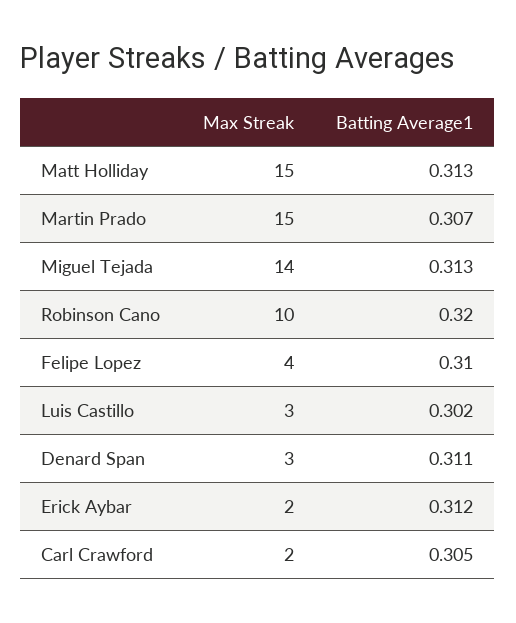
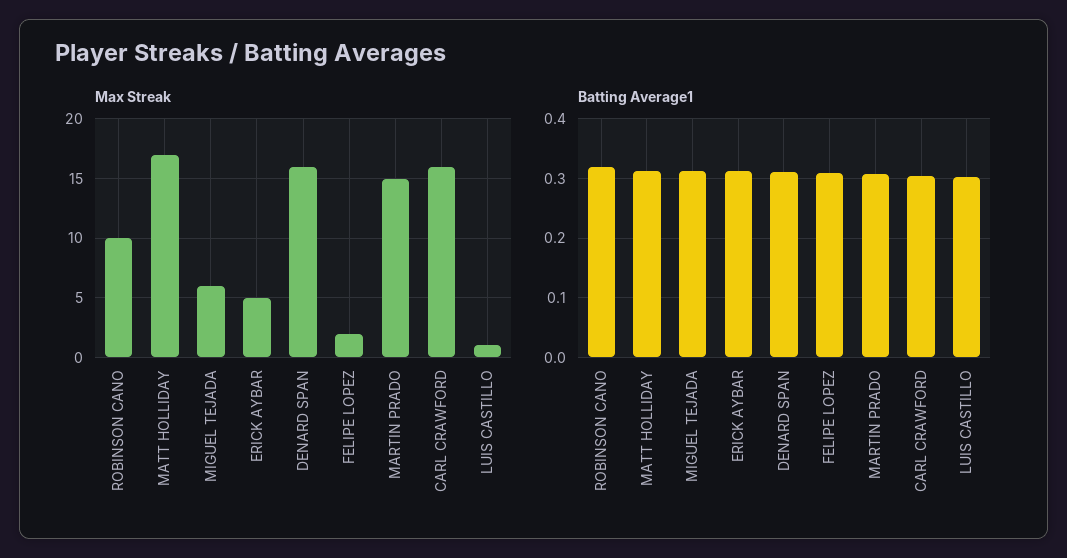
  {
    "Max Streak": {
-     "Matt Holliday": 15,
+     "Matt Holliday": 17,
      "Martin Prado": 15,
-     "Miguel Tejada": 14,
+     "Miguel Tejada": 6,
      "Robinson Cano": 10,
-     "Felipe Lopez": 4,
+     "Felipe Lopez": 2,
-     "Luis Castillo": 3,
+     "Luis Castillo": 1,
-     "Denard Span": 3,
+     "Denard Span": 16,
-     "Erick Aybar": 2,
+     "Erick Aybar": 5,
-     "Carl Crawford": 2
+     "Carl Crawford": 16
    },
    "Batting Average1": {
      "Matt Holliday": 0.313,
      "Martin Prado": 0.307,
      "Miguel Tejada": 0.313,
      "Robinson Cano": 0.32,
      "Felipe Lopez": 0.31,
      "Luis Castillo": 0.302,
      "Denard Span": 0.311,
      "Erick Aybar": 0.312,
      "Carl Crawford": 0.305
    }
  }

